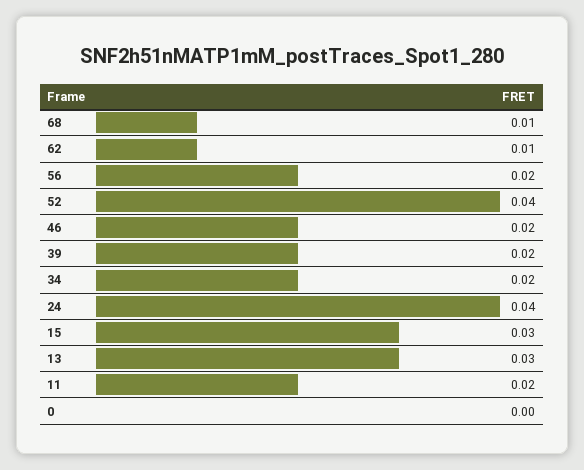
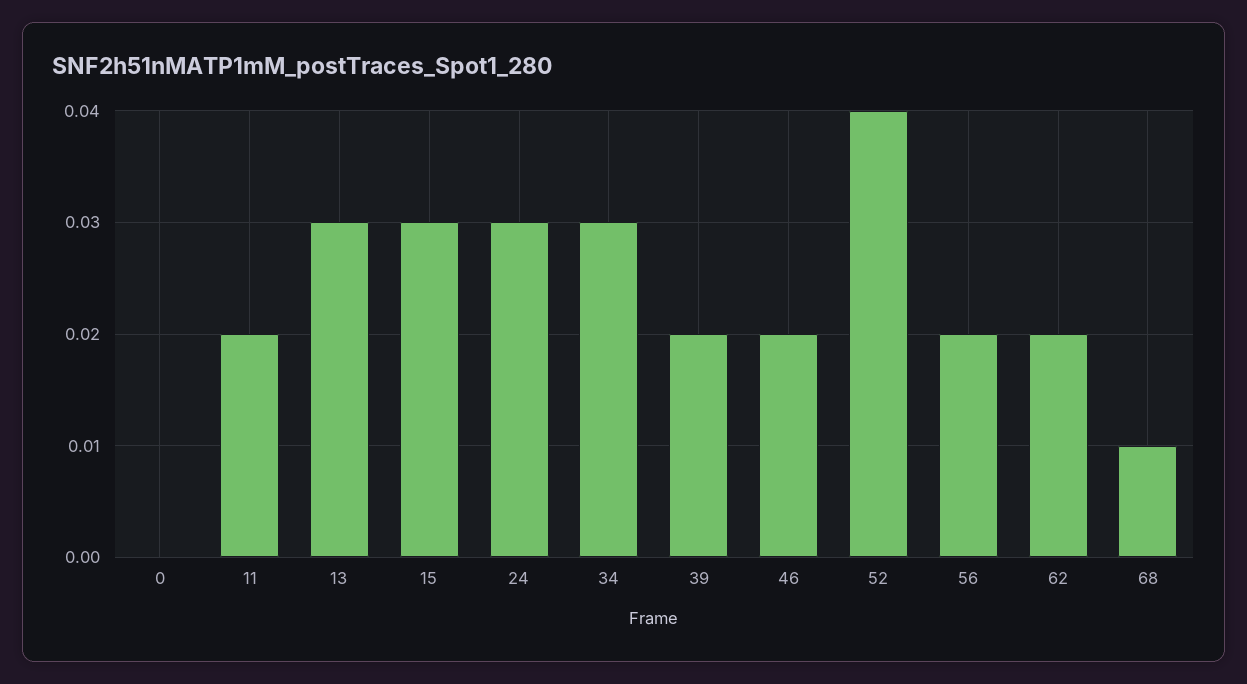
  {
    "68": 0.01,
-   "62": 0.01,
+   "62": 0.02,
    "56": 0.02,
    "52": 0.04,
    "46": 0.02,
    "39": 0.02,
-   "34": 0.02,
+   "34": 0.03,
-   "24": 0.04,
+   "24": 0.03,
    "15": 0.03,
    "13": 0.03,
    "11": 0.02,
    "0": 0
  }

